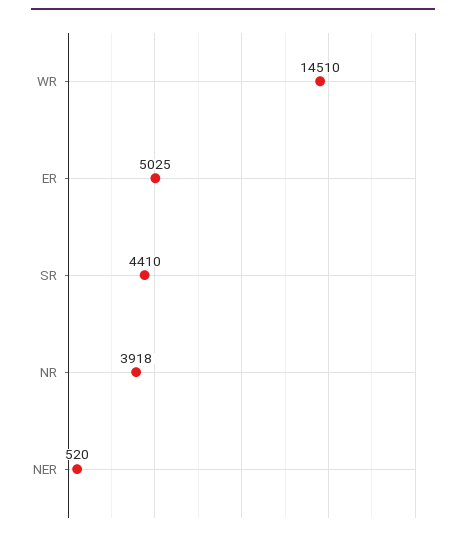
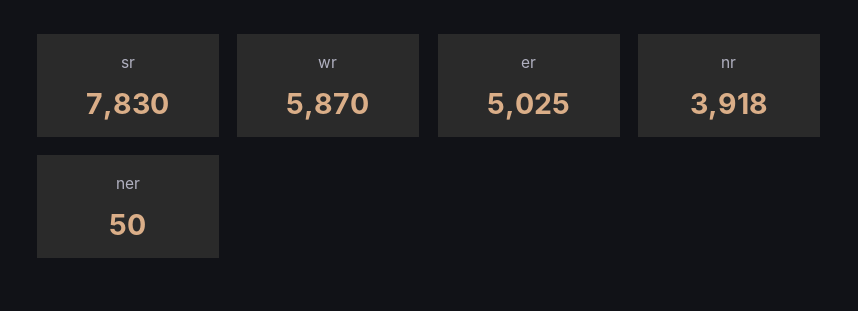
  {
-   "WR": 14510,
+   "WR": 5870,
    "ER": 5025,
-   "SR": 4410,
+   "SR": 7830,
    "NR": 3918,
-   "NER": 520
+   "NER": 50
  }

